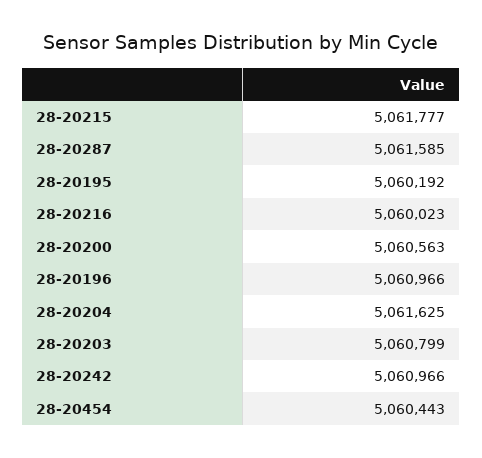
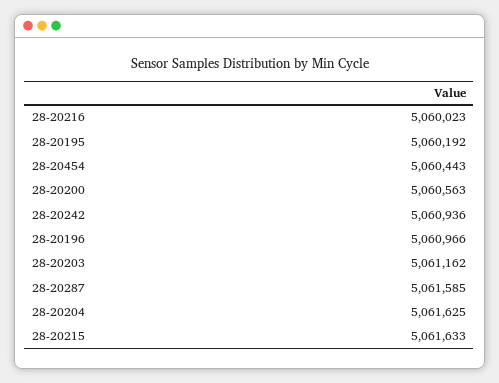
  {
-   "28-20215": 5061777,
+   "28-20215": 5061633,
    "28-20287": 5061585,
    "28-20195": 5060192,
    "28-20216": 5060023,
    "28-20200": 5060563,
    "28-20196": 5060966,
    "28-20204": 5061625,
-   "28-20203": 5060799,
+   "28-20203": 5061162,
-   "28-20242": 5060966,
+   "28-20242": 5060936,
    "28-20454": 5060443
  }

